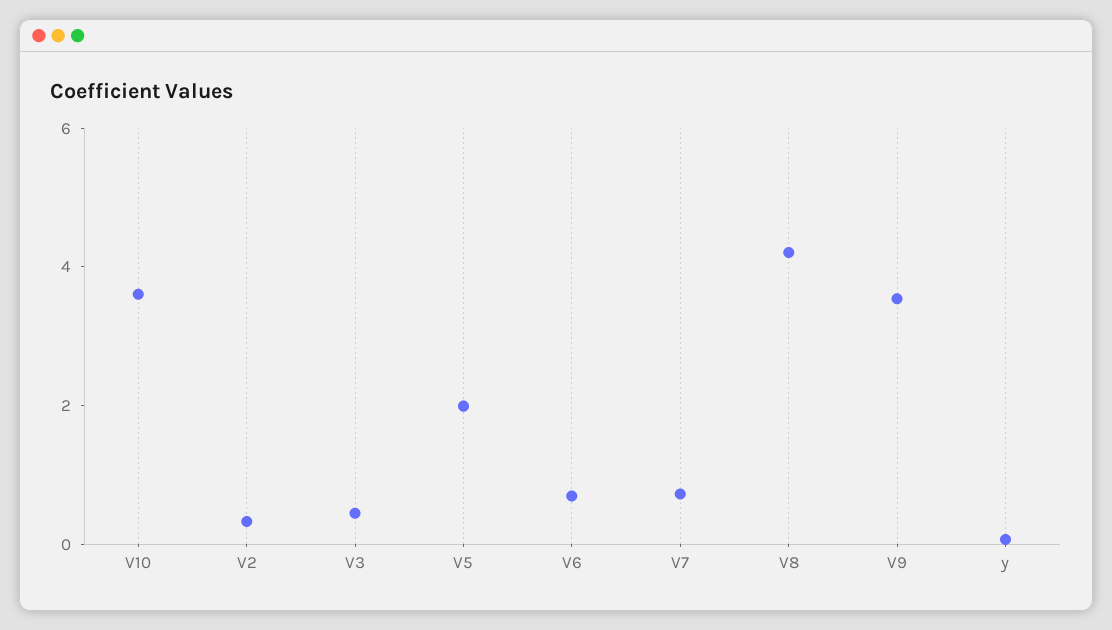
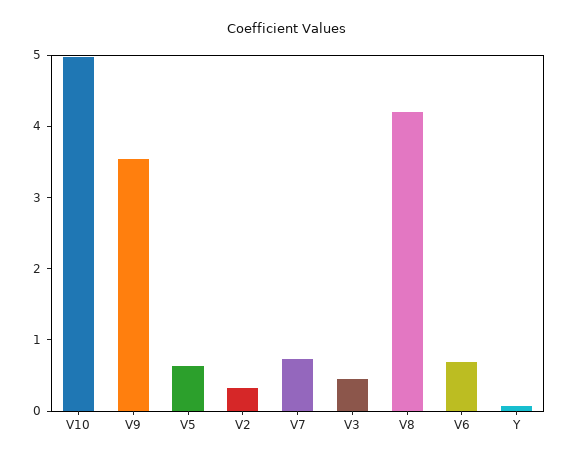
  {
-   "V10": 3.5,
+   "V10": 5,
    "V2": 0.4,
    "V3": 0.4,
-   "V5": 2,
+   "V5": 0.6,
    "V6": 0.6,
    "V7": 0.8,
    "V8": 4.2,
    "V9": 3.6,
    "y": 0
  }

